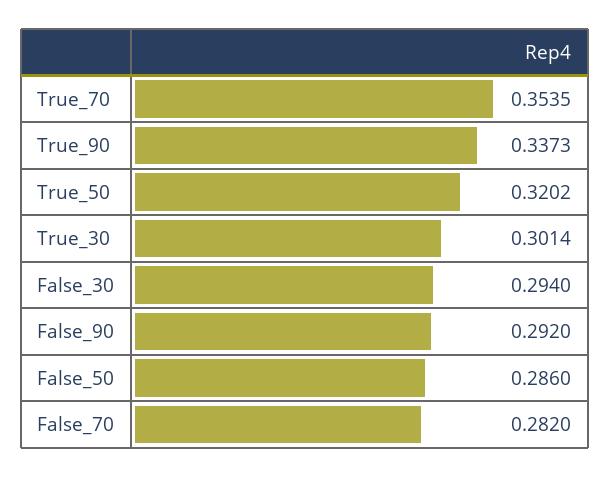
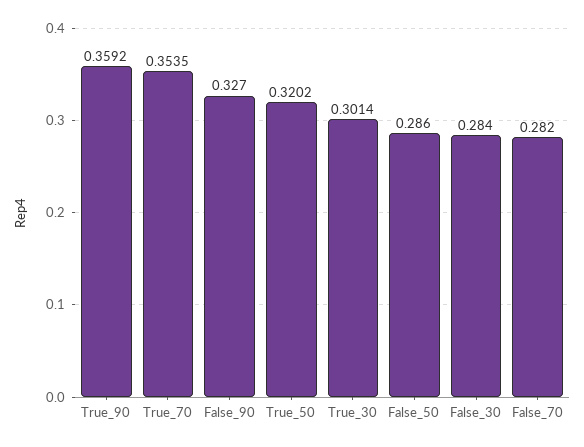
  {
    "True_70": 0.3535,
-   "True_90": 0.3373,
+   "True_90": 0.3592,
    "True_50": 0.3202,
    "True_30": 0.3014,
-   "False_30": 0.294,
+   "False_30": 0.284,
-   "False_90": 0.292,
+   "False_90": 0.327,
    "False_50": 0.286,
    "False_70": 0.282
  }

